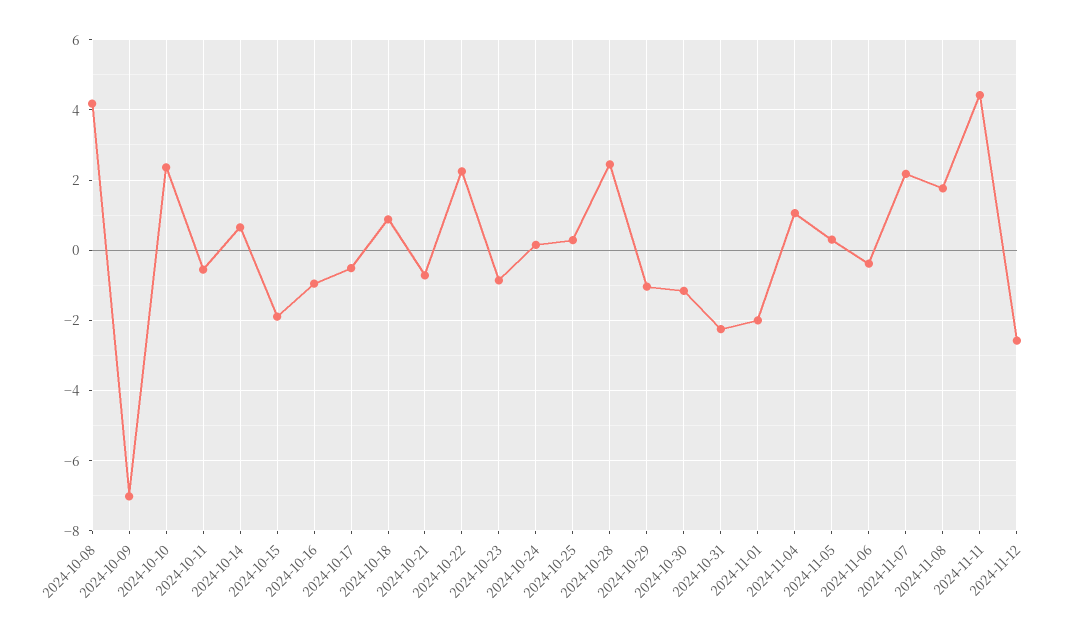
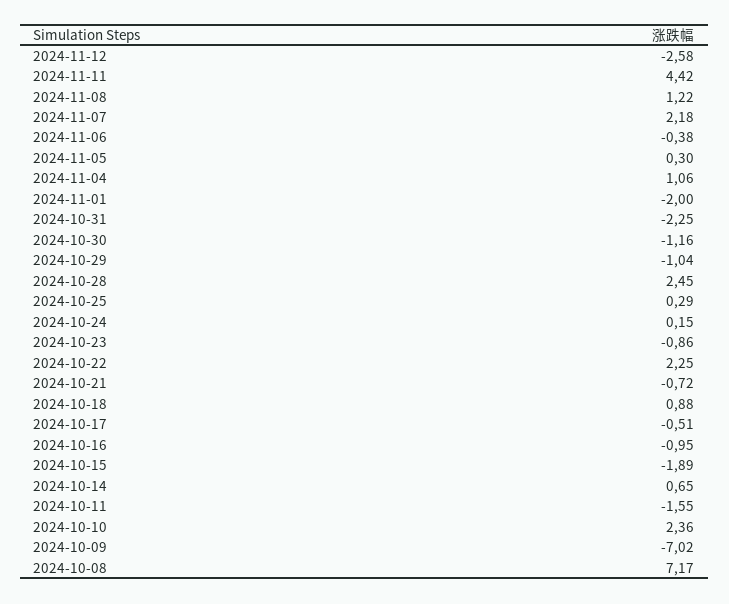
  {
-   "2024-10-08": 4.2,
+   "2024-10-08": 7.17,
    "2024-10-09": -7.02,
    "2024-10-10": 2.36,
-   "2024-10-11": -0.6,
+   "2024-10-11": -1.55,
    "2024-10-14": 0.65,
    "2024-10-15": -1.89,
    "2024-10-16": -0.95,
    "2024-10-17": -0.51,
    "2024-10-18": 0.88,
    "2024-10-21": -0.72,
    "2024-10-22": 2.25,
    "2024-10-23": -0.86,
    "2024-10-24": 0.15,
    "2024-10-25": 0.29,
    "2024-10-28": 2.45,
    "2024-10-29": -1.04,
    "2024-10-30": -1.16,
    "2024-10-31": -2.25,
    "2024-11-01": -2,
    "2024-11-04": 1.06,
    "2024-11-05": 0.3,
    "2024-11-06": -0.38,
    "2024-11-07": 2.18,
-   "2024-11-08": 1.8,
+   "2024-11-08": 1.22,
    "2024-11-11": 4.42,
    "2024-11-12": -2.58
  }

